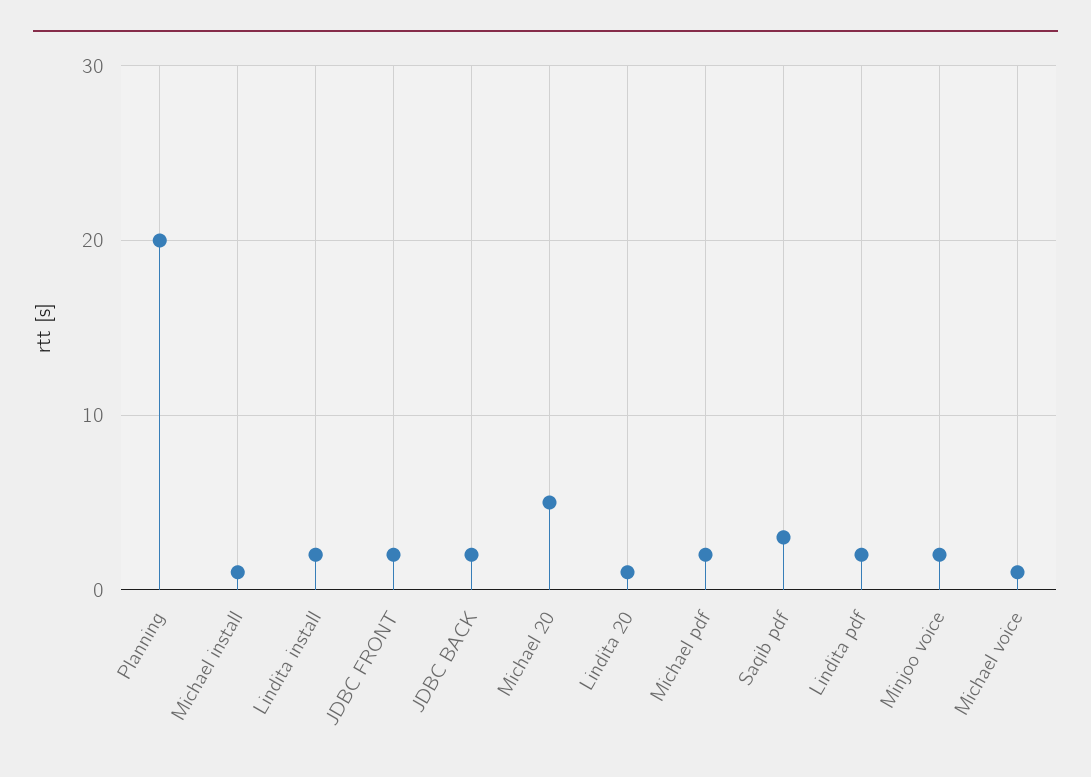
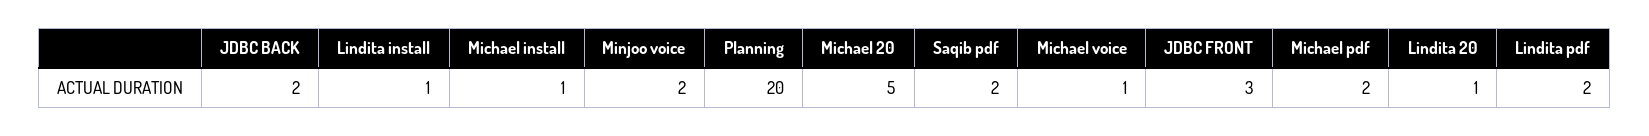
  {
    "Planning": 20,
    "Michael install": 1,
-   "Lindita install": 2,
+   "Lindita install": 1,
-   "JDBC FRONT": 2,
+   "JDBC FRONT": 3,
    "JDBC BACK": 2,
    "Michael 20": 5,
    "Lindita 20": 1,
    "Michael pdf": 2,
-   "Saqib pdf": 3,
+   "Saqib pdf": 2,
    "Lindita pdf": 2,
    "Minjoo voice": 2,
    "Michael voice": 1
  }

